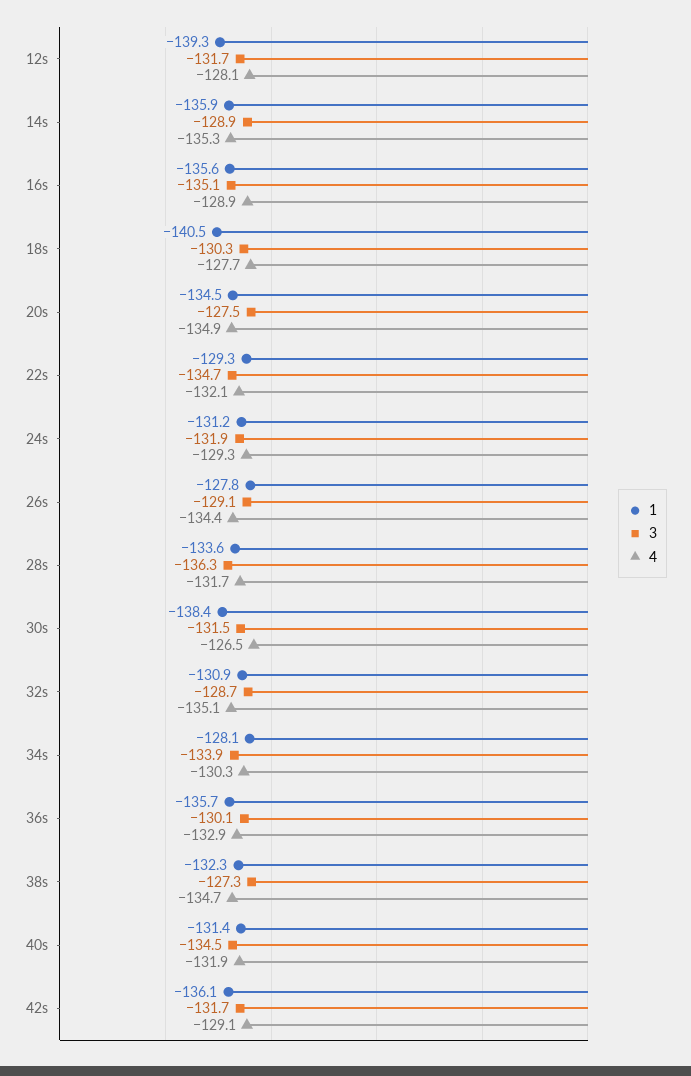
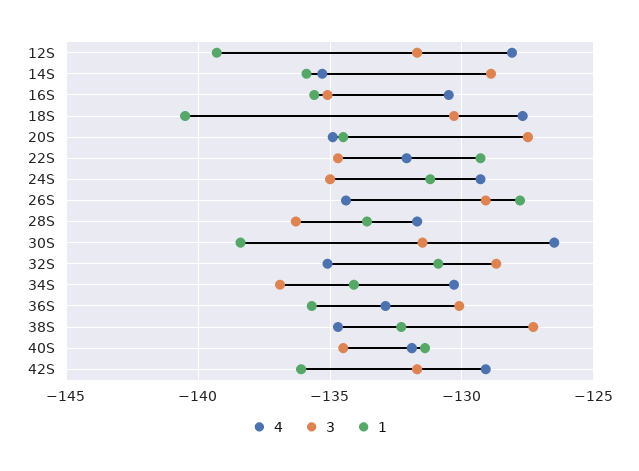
  {
    "1": {
      "12s": -139.3,
      "14s": -135.9,
      "16s": -135.6,
      "18s": -140.5,
      "20s": -134.5,
      "22s": -129.3,
      "24s": -131.2,
      "26s": -127.8,
      "28s": -133.6,
      "30s": -138.4,
      "32s": -130.9,
-     "34s": -128.1,
+     "34s": -134,
      "36s": -135.7,
      "38s": -132.3,
      "40s": -131.4,
      "42s": -136.1
    },
    "3": {
      "12s": -131.7,
      "14s": -128.9,
      "16s": -135.1,
      "18s": -130.3,
      "20s": -127.5,
      "22s": -134.7,
-     "24s": -131.9,
+     "24s": -135,
      "26s": -129.1,
      "28s": -136.3,
      "30s": -131.5,
      "32s": -128.7,
-     "34s": -133.9,
+     "34s": -137,
      "36s": -130.1,
      "38s": -127.3,
      "40s": -134.5,
      "42s": -131.7
    },
    "4": {
      "12s": -128.1,
      "14s": -135.3,
-     "16s": -128.9,
+     "16s": -130.5,
      "18s": -127.7,
      "20s": -134.9,
      "22s": -132.1,
      "24s": -129.3,
      "26s": -134.4,
      "28s": -131.7,
      "30s": -126.5,
      "32s": -135.1,
      "34s": -130.3,
      "36s": -132.9,
      "38s": -134.7,
      "40s": -131.9,
      "42s": -129.1
    }
  }

